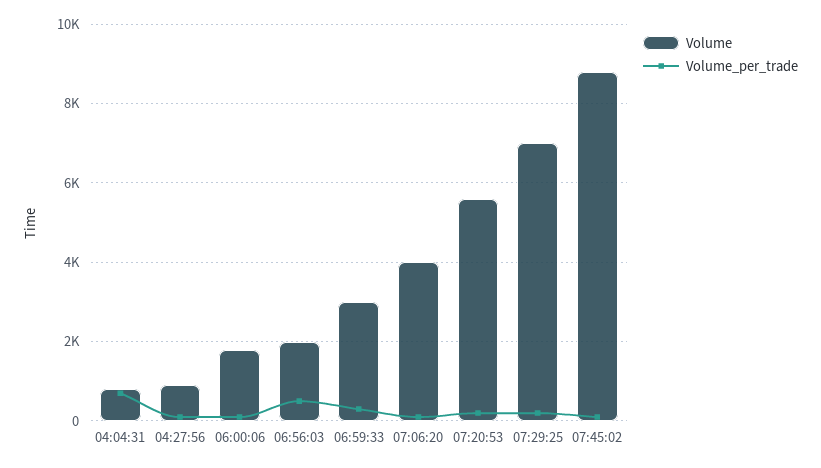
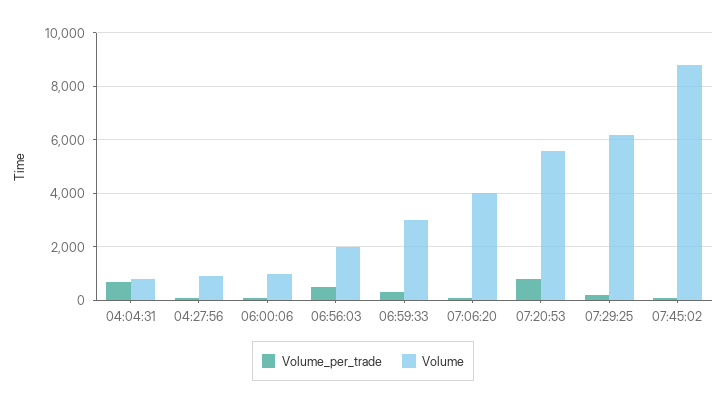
  {
    "Volume": {
      "04:04:31": 800,
      "04:27:56": 1000,
-     "06:00:06": 1800,
+     "06:00:06": 1000,
      "06:56:03": 2000,
      "06:59:33": 3000,
      "07:06:20": 4000,
      "07:20:53": 5600,
-     "07:29:25": 7000,
+     "07:29:25": 6250,
      "07:45:02": 8800
    },
    "Volume_per_trade": {
      "04:04:31": 800,
      "04:27:56": 200,
      "06:00:06": 200,
      "06:56:03": 600,
      "06:59:33": 400,
      "07:06:20": 200,
-     "07:20:53": 200,
+     "07:20:53": 750,
      "07:29:25": 200,
      "07:45:02": 200
    }
  }

